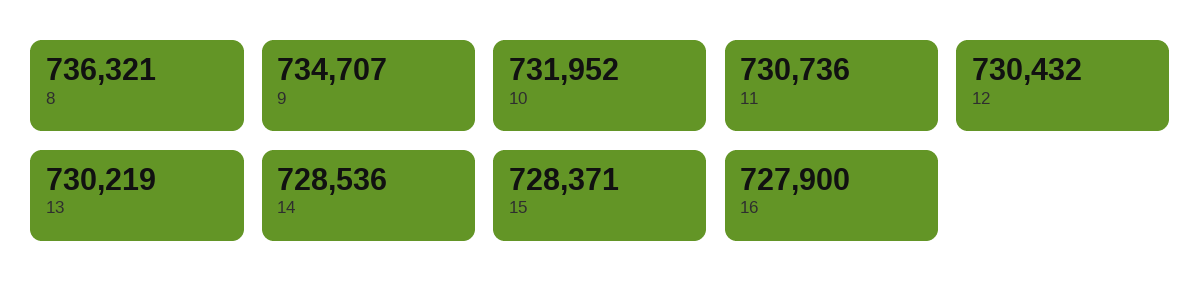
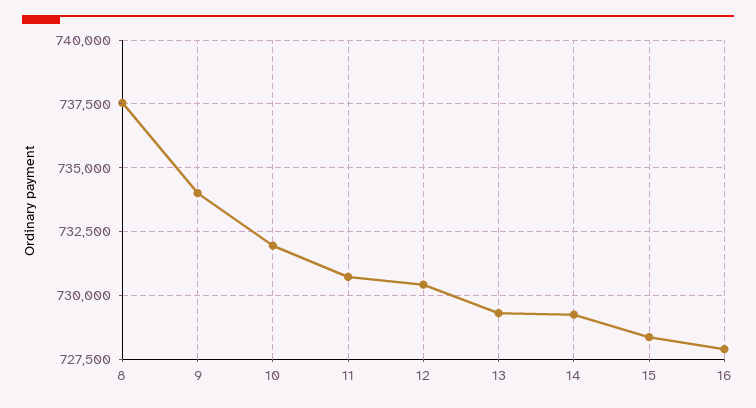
  {
-   "8": 736321,
+   "8": 737500,
-   "9": 734707,
+   "9": 734000,
    "10": 731952,
    "11": 730736,
    "12": 730432,
-   "13": 730219,
+   "13": 729250,
-   "14": 728536,
+   "14": 729250,
    "15": 728371,
    "16": 727900
  }

